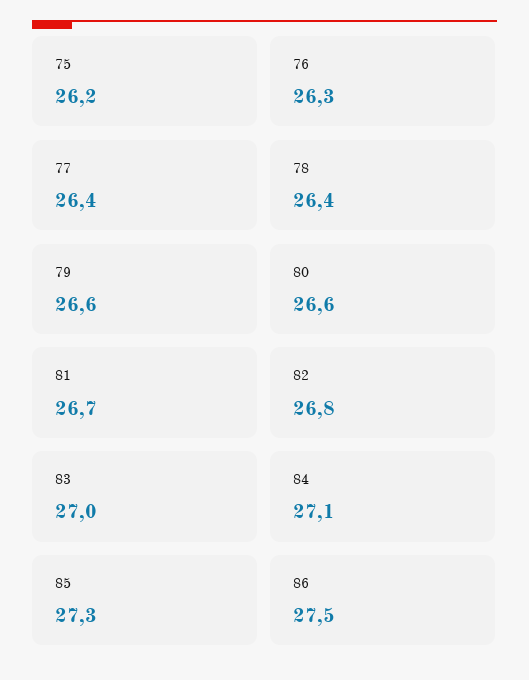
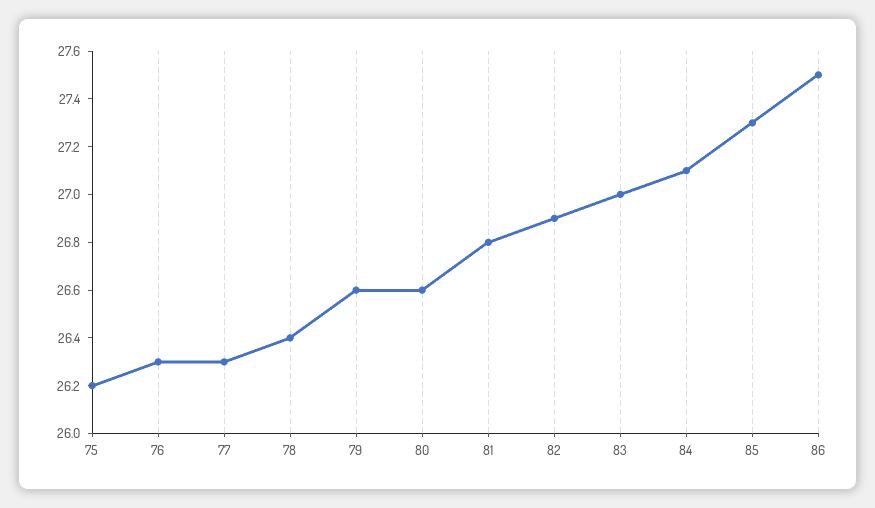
  {
    "75": 26.2,
    "76": 26.3,
-   "77": 26.4,
+   "77": 26.3,
    "78": 26.4,
    "79": 26.6,
    "80": 26.6,
-   "81": 26.7,
+   "81": 26.8,
-   "82": 26.8,
+   "82": 26.9,
    "83": 27,
    "84": 27.1,
    "85": 27.3,
    "86": 27.5
  }

